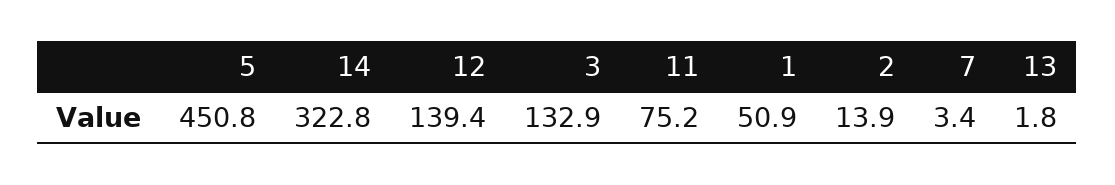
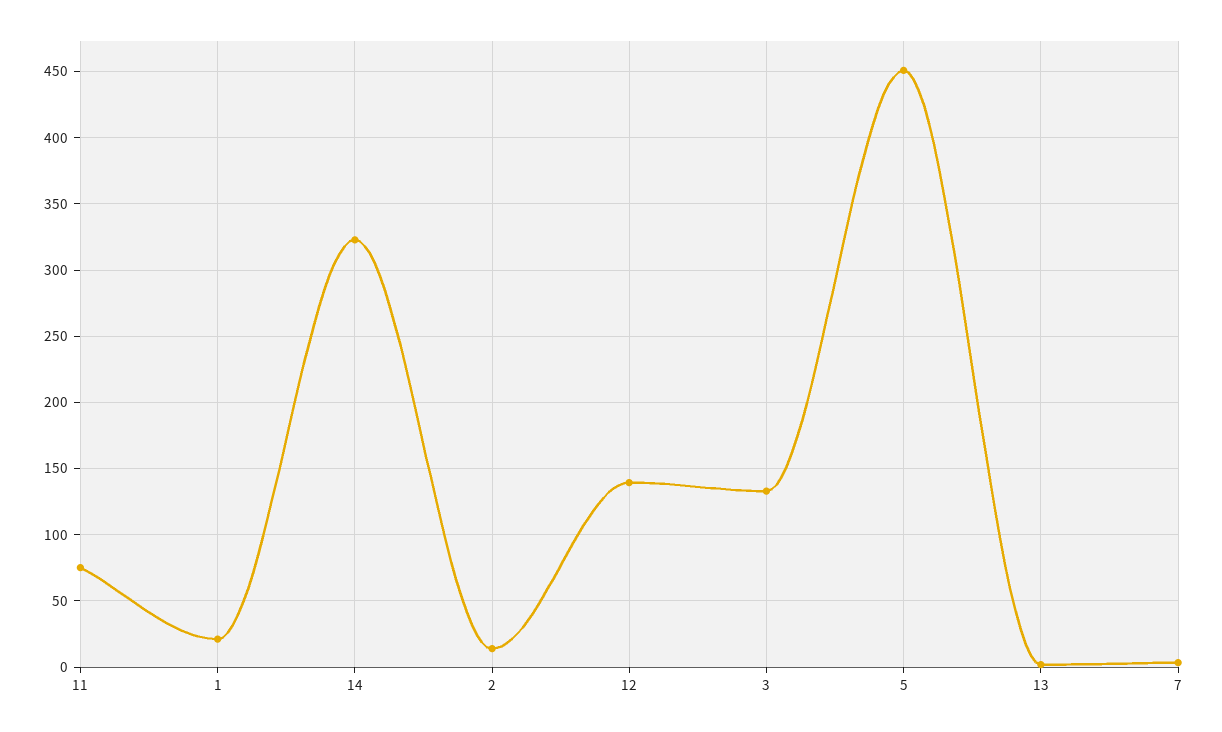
  {
    "5": 450.8,
    "14": 322.8,
    "12": 139.4,
    "3": 132.9,
    "11": 75.2,
-   "1": 50.9,
+   "1": 20,
    "2": 13.9,
    "7": 3.4,
    "13": 1.8
  }

